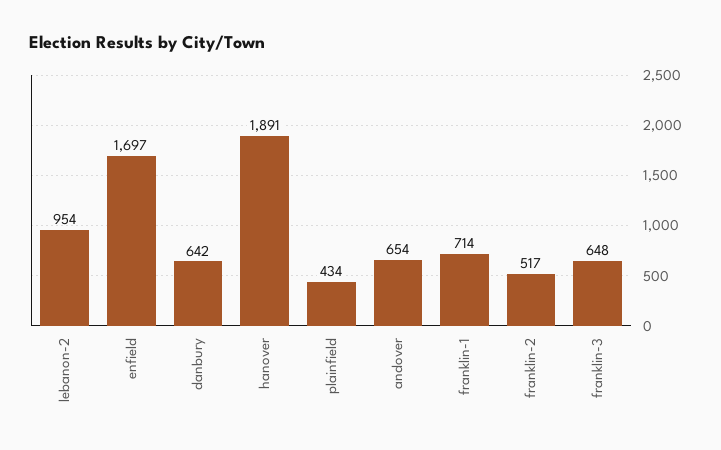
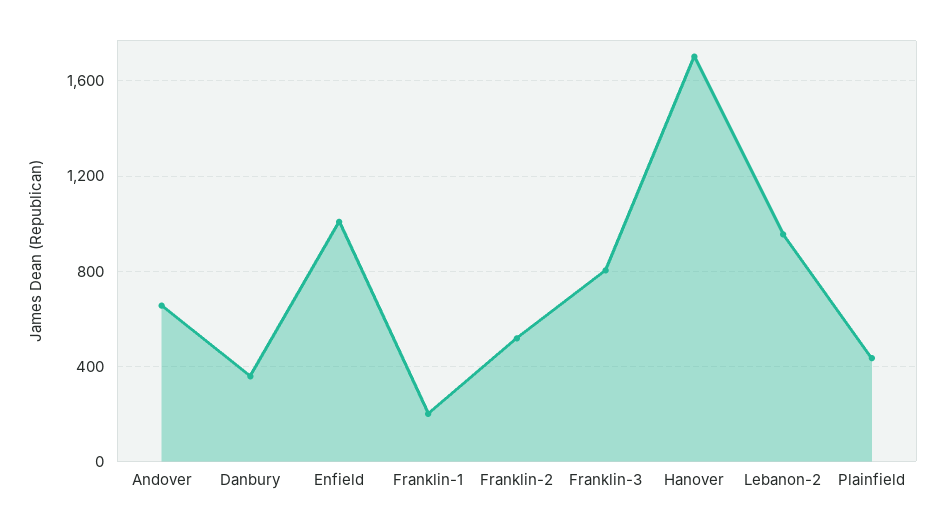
  {
    "lebanon-2": 954,
-   "enfield": 1697,
+   "enfield": 1000,
-   "danbury": 642,
+   "danbury": 350,
-   "hanover": 1891,
+   "hanover": 1700,
    "plainfield": 434,
    "andover": 654,
-   "franklin-1": 714,
+   "franklin-1": 200,
    "franklin-2": 517,
-   "franklin-3": 648
+   "franklin-3": 800
  }

